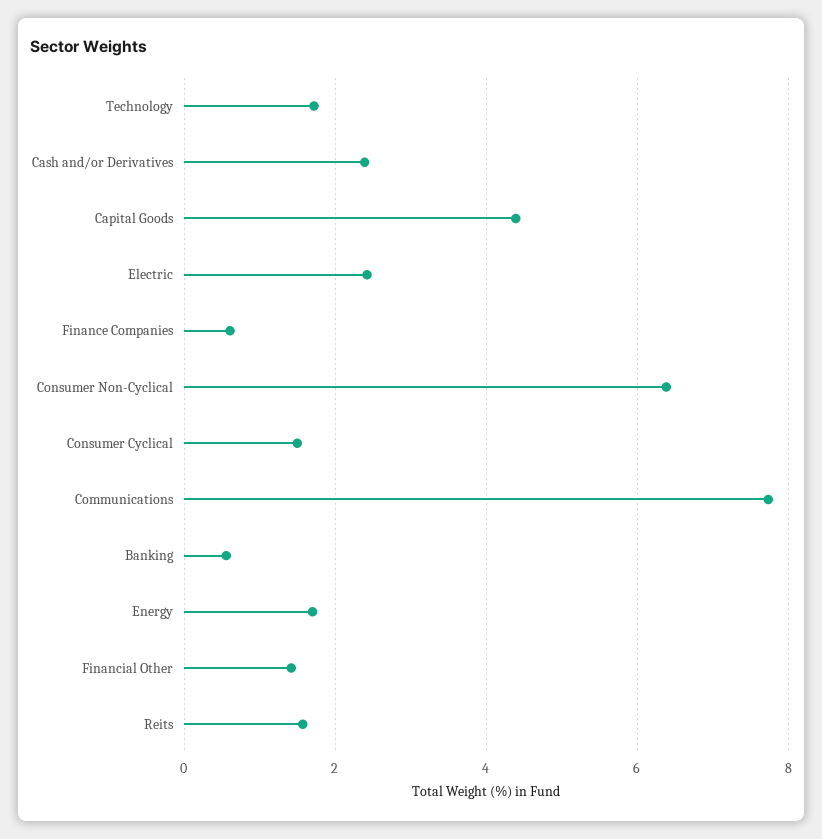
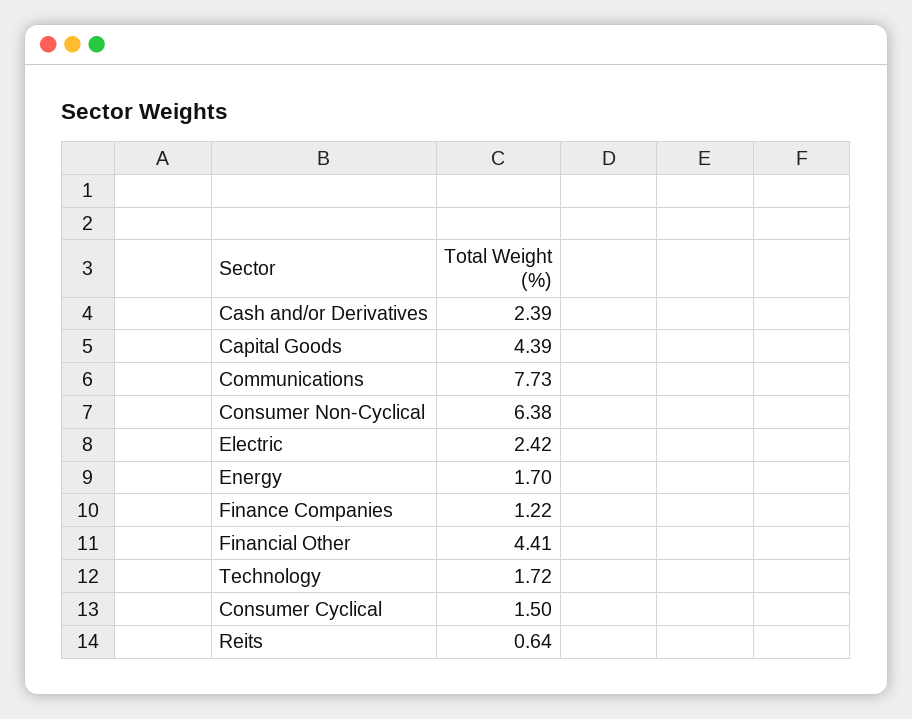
  {
    "Technology": 1.72,
    "Cash and/or Derivatives": 2.39,
    "Capital Goods": 4.39,
    "Electric": 2.42,
-   "Finance Companies": 0.6,
+   "Finance Companies": 1.22,
    "Consumer Non-Cyclical": 6.38,
    "Consumer Cyclical": 1.5,
    "Communications": 7.73,
-   "Banking": 0.6,
    "Energy": 1.7,
-   "Financial Other": 1.4,
+   "Financial Other": 4.41,
-   "Reits": 1.6
+   "Reits": 0.64
  }

